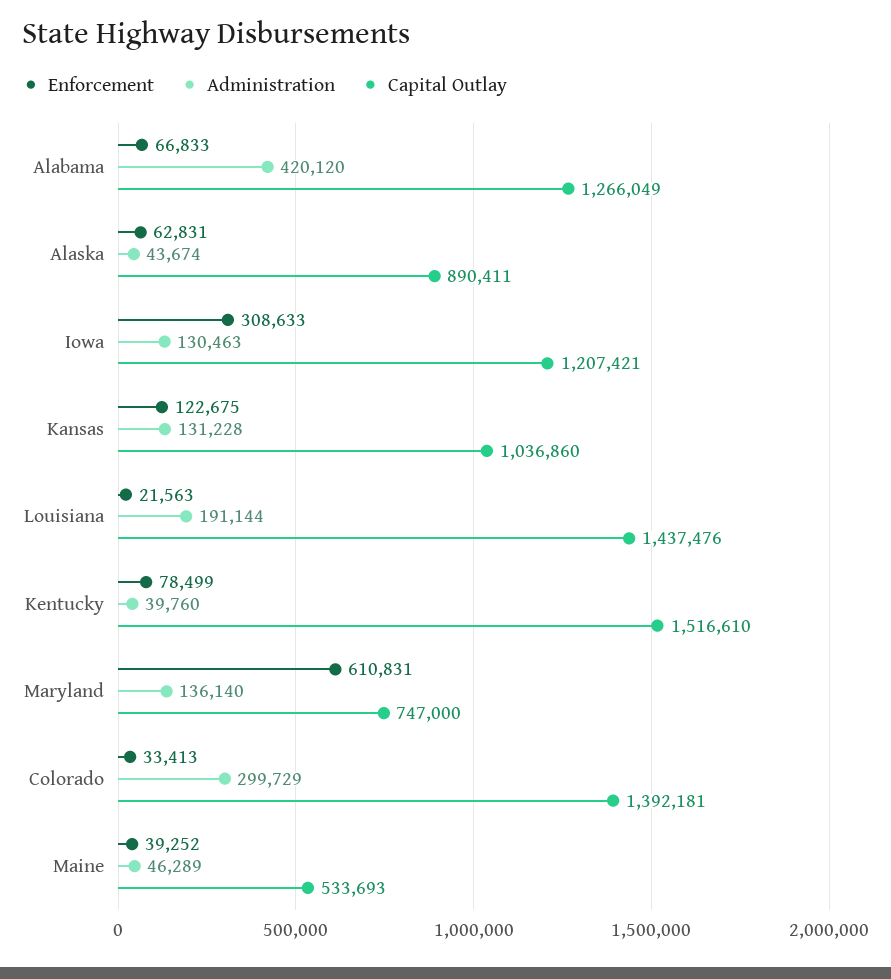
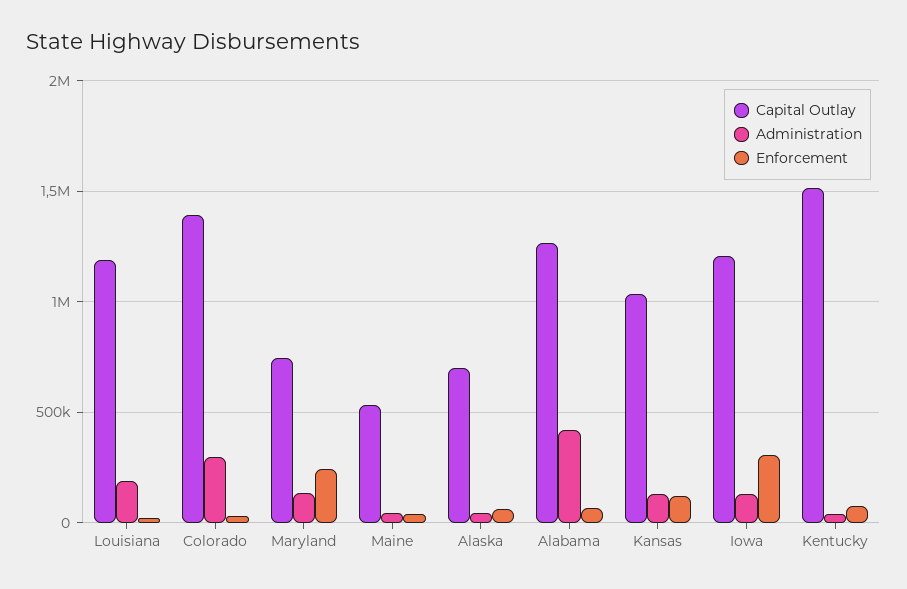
  {
    "Enforcement": {
      "Alabama": 66833,
      "Alaska": 62831,
      "Iowa": 308633,
      "Kansas": 122675,
      "Louisiana": 21563,
      "Kentucky": 78499,
-     "Maryland": 610831,
+     "Maryland": 250000,
      "Colorado": 33413,
      "Maine": 39252
    },
    "Administration": {
      "Alabama": 420120,
      "Alaska": 43674,
      "Iowa": 130463,
      "Kansas": 131228,
      "Louisiana": 191144,
      "Kentucky": 39760,
      "Maryland": 136140,
      "Colorado": 299729,
      "Maine": 46289
    },
    "Capital Outlay": {
      "Alabama": 1266049,
-     "Alaska": 890411,
+     "Alaska": 700000,
      "Iowa": 1207421,
      "Kansas": 1036860,
-     "Louisiana": 1437476,
+     "Louisiana": 1200000,
      "Kentucky": 1516610,
      "Maryland": 747000,
      "Colorado": 1392181,
      "Maine": 533693
    }
  }

